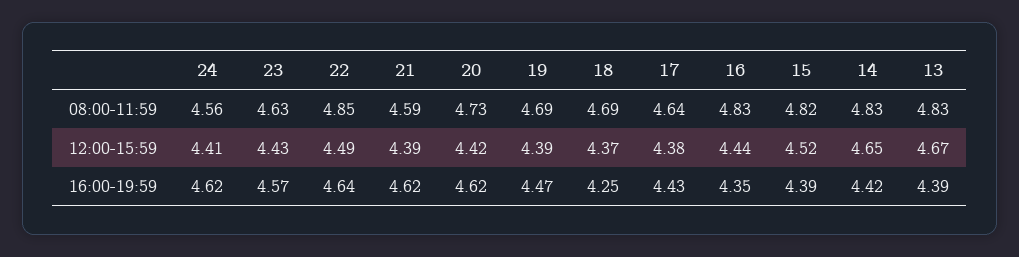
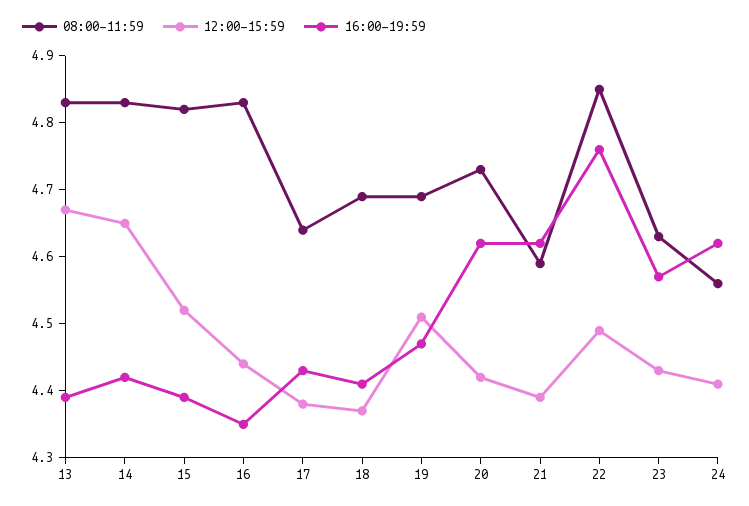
  {
    "08:00-11:59": {
      "24": 4.56,
      "23": 4.63,
      "22": 4.85,
      "21": 4.59,
      "20": 4.73,
      "19": 4.69,
      "18": 4.69,
      "17": 4.64,
      "16": 4.83,
      "15": 4.82,
      "14": 4.83,
      "13": 4.83
    },
    "12:00-15:59": {
      "24": 4.41,
      "23": 4.43,
      "22": 4.49,
      "21": 4.39,
      "20": 4.42,
-     "19": 4.39,
+     "19": 4.5,
      "18": 4.37,
      "17": 4.38,
      "16": 4.44,
      "15": 4.52,
      "14": 4.65,
      "13": 4.67
    },
    "16:00-19:59": {
      "24": 4.62,
      "23": 4.57,
-     "22": 4.64,
+     "22": 4.75,
      "21": 4.62,
      "20": 4.62,
      "19": 4.47,
-     "18": 4.25,
+     "18": 4.4,
      "17": 4.43,
      "16": 4.35,
      "15": 4.39,
      "14": 4.42,
      "13": 4.39
    }
  }

